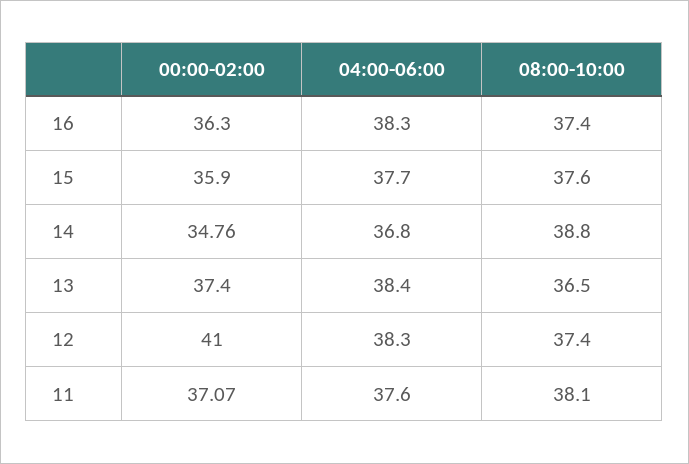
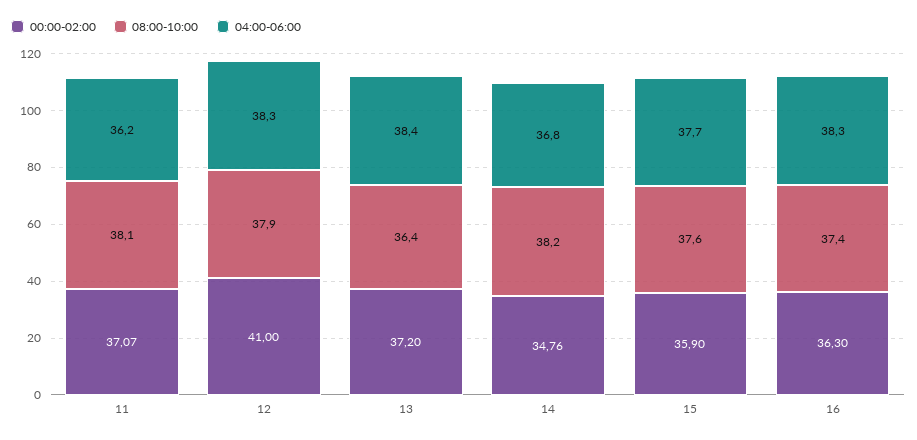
  {
    "00:00-02:00": {
      "16": 36.3,
      "15": 35.9,
      "14": 34.76,
-     "13": 37.4,
+     "13": 37.2,
      "12": 41,
      "11": 37.07
    },
    "04:00-06:00": {
      "16": 38.3,
      "15": 37.7,
      "14": 36.8,
      "13": 38.4,
      "12": 38.3,
-     "11": 37.6
+     "11": 36.2
    },
    "08:00-10:00": {
      "16": 37.4,
      "15": 37.6,
-     "14": 38.8,
+     "14": 38.2,
-     "13": 36.5,
+     "13": 36.4,
-     "12": 37.4,
+     "12": 37.9,
      "11": 38.1
    }
  }

